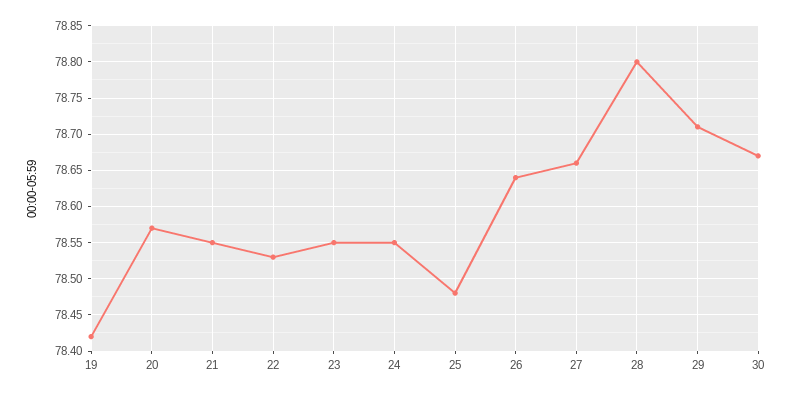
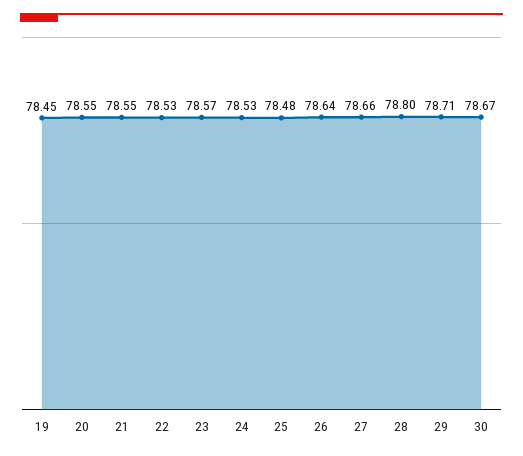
  {
-   "19": 78.42,
+   "19": 78.45,
-   "20": 78.57,
+   "20": 78.55,
    "21": 78.55,
    "22": 78.53,
-   "23": 78.55,
+   "23": 78.57,
-   "24": 78.55,
+   "24": 78.53,
    "25": 78.48,
    "26": 78.64,
    "27": 78.66,
    "28": 78.8,
    "29": 78.71,
    "30": 78.67
  }

